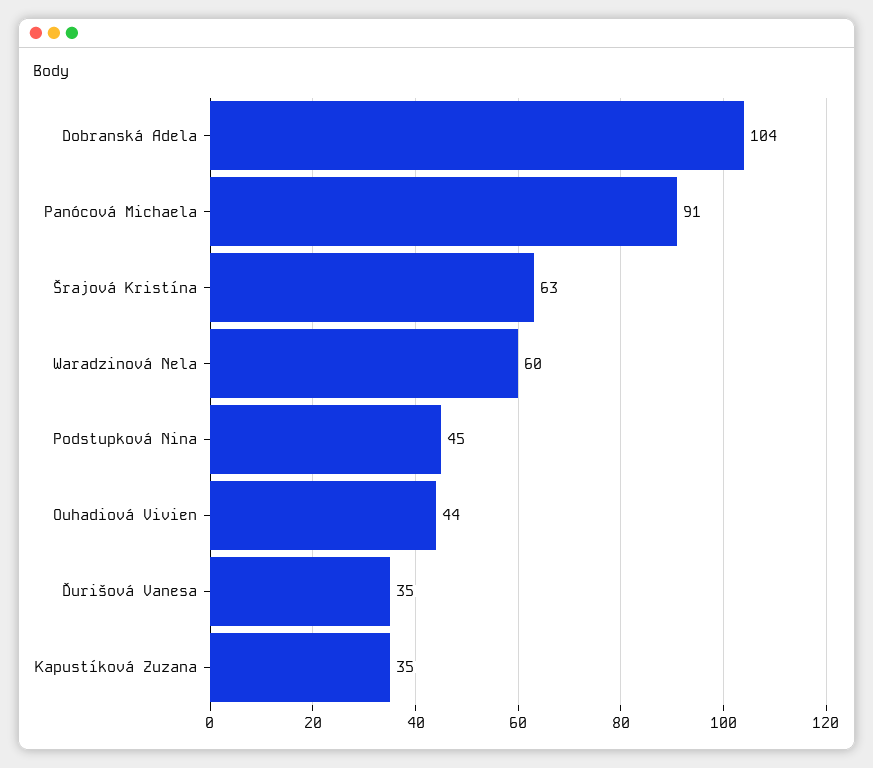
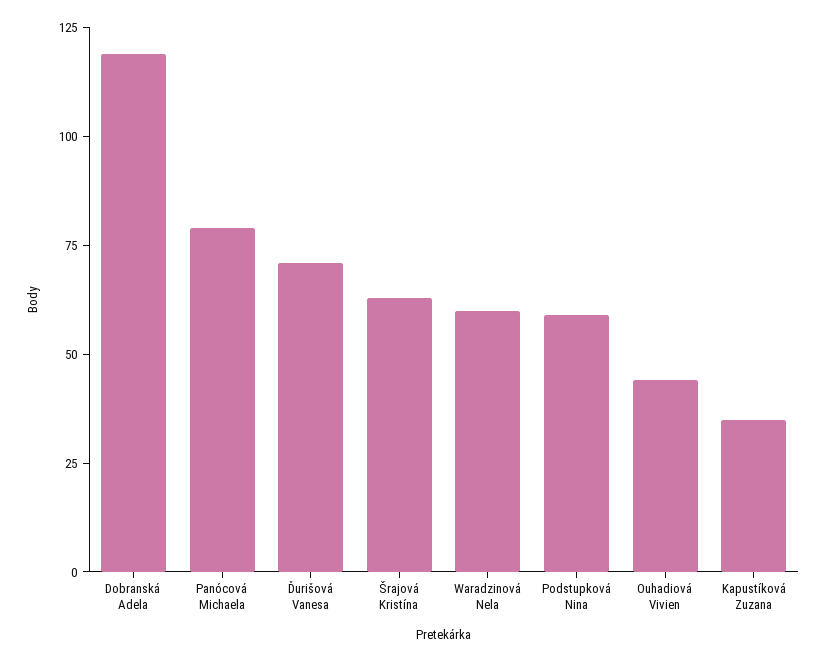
  {
-   "Dobranská Adela": 104,
+   "Dobranská Adela": 120,
-   "Panócová Michaela": 91,
+   "Panócová Michaela": 80,
    "Šrajová Kristína": 63,
    "Waradzinová Nela": 60,
-   "Podstupková Nina": 45,
+   "Podstupková Nina": 60,
    "Ouhadiová Vivien": 44,
-   "Ďurišová Vanesa": 35,
+   "Ďurišová Vanesa": 70,
    "Kapustíková Zuzana": 35
  }

